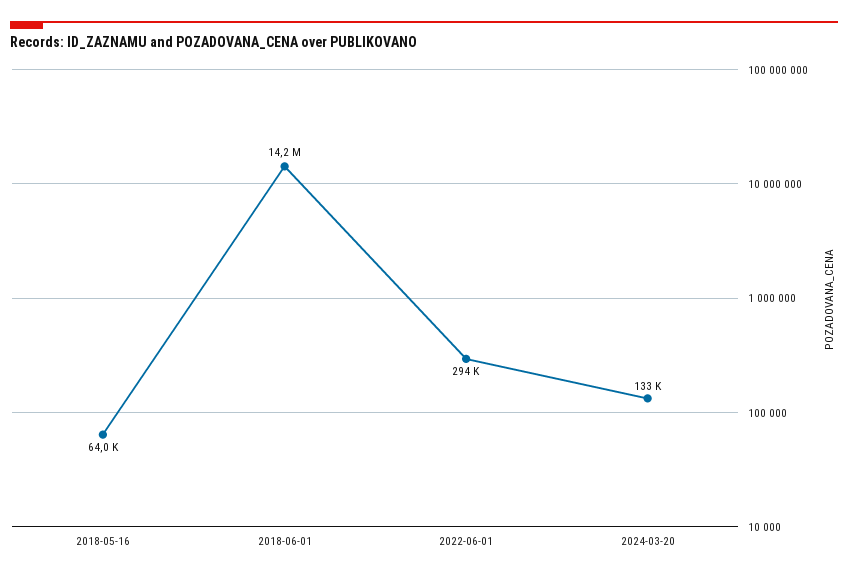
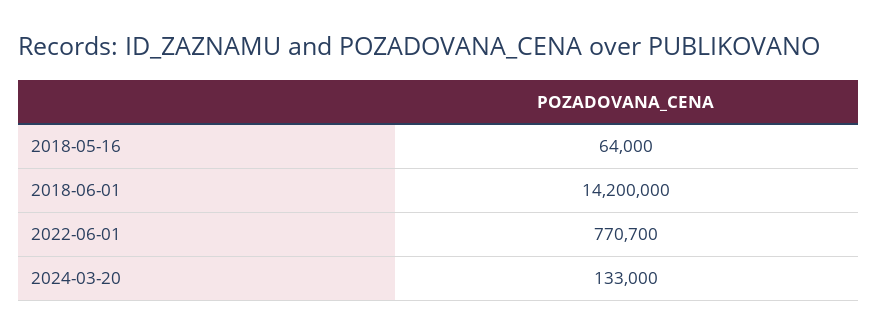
  {
    "2018-05-16": 64000,
    "2018-06-01": 14200000,
-   "2022-06-01": 294000,
+   "2022-06-01": 770700,
    "2024-03-20": 133000
  }

